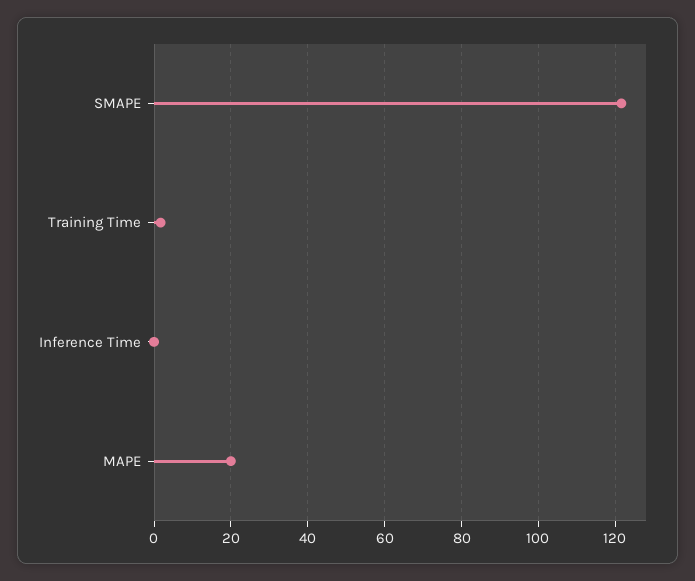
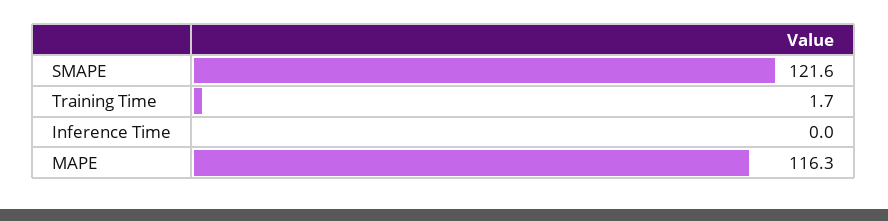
  {
    "SMAPE": 121.6,
    "Training Time": 1.7,
    "Inference Time": 0,
-   "MAPE": 20
+   "MAPE": 116.3
  }

